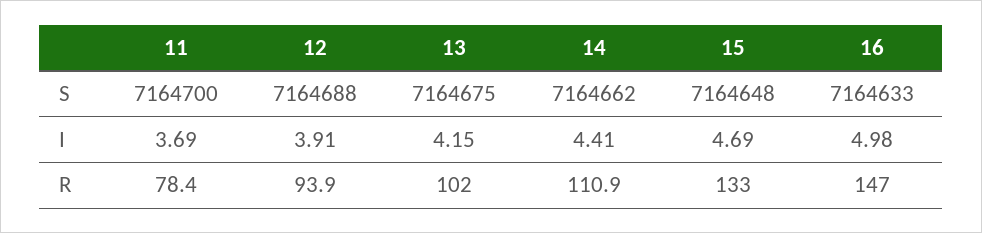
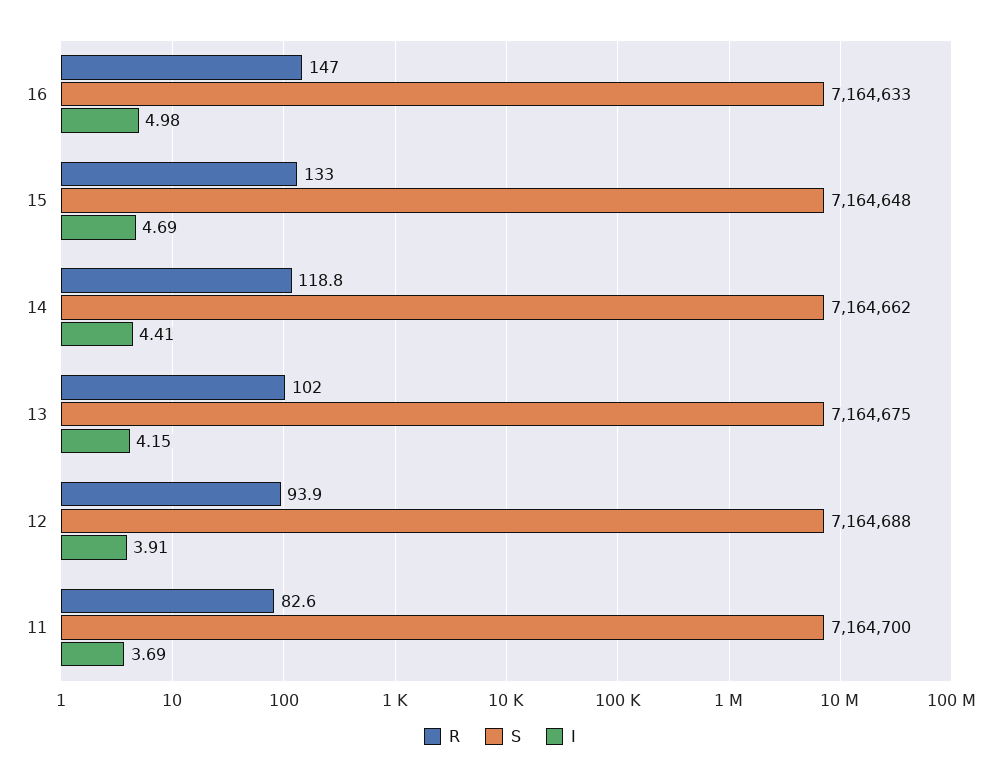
  {
    "S": {
      "11": 7164700,
      "12": 7164688,
      "13": 7164675,
      "14": 7164662,
      "15": 7164648,
      "16": 7164633
    },
    "I": {
      "11": 3.69,
      "12": 3.91,
      "13": 4.15,
      "14": 4.41,
      "15": 4.69,
      "16": 4.98
    },
    "R": {
-     "11": 78.4,
+     "11": 82.6,
      "12": 93.9,
      "13": 102,
-     "14": 110.9,
+     "14": 118.8,
      "15": 133,
      "16": 147
    }
  }

